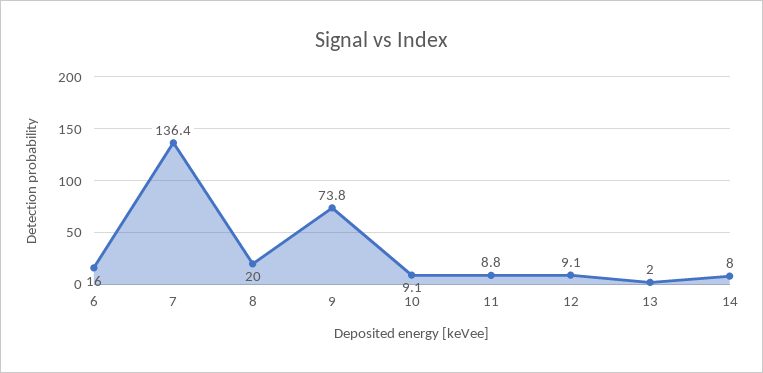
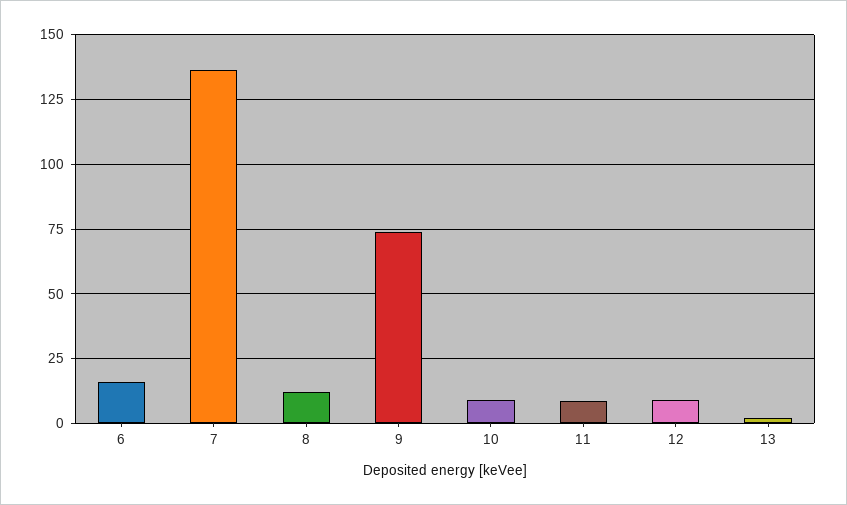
  {
    "6": 16,
    "7": 136.4,
-   "8": 20,
+   "8": 12.5,
    "9": 73.8,
    "10": 9.1,
    "11": 8.8,
    "12": 9.1,
-   "13": 2,
+   "13": 2
-   "14": 8
  }

